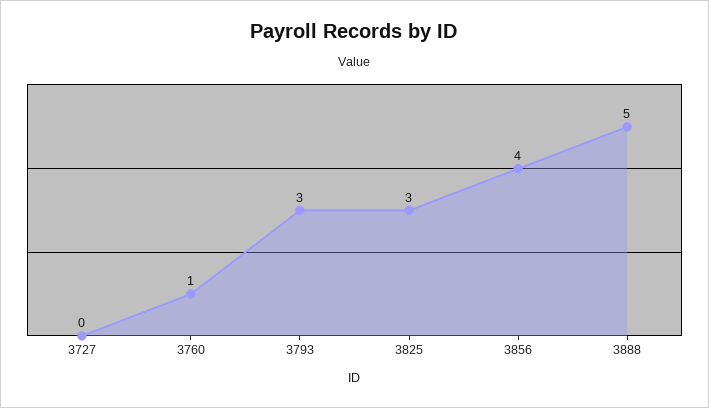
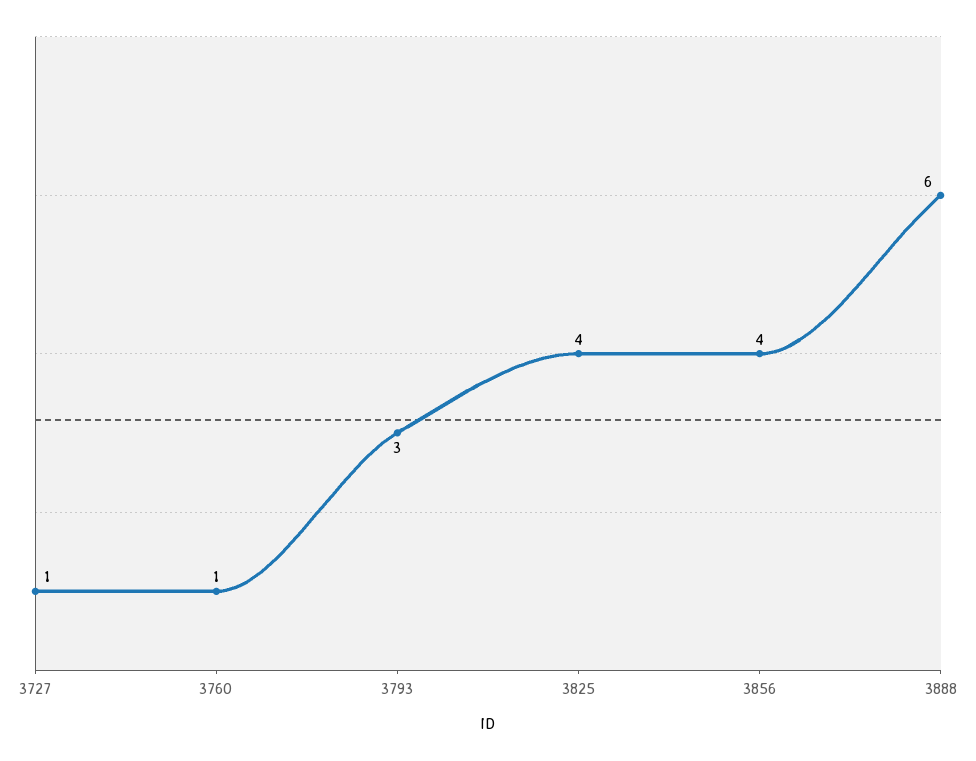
  {
-   "3727": 0,
+   "3727": 1,
    "3760": 1,
    "3793": 3,
-   "3825": 3,
+   "3825": 4,
    "3856": 4,
-   "3888": 5
+   "3888": 6
  }

